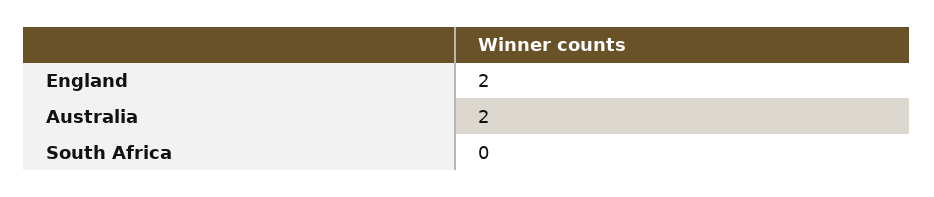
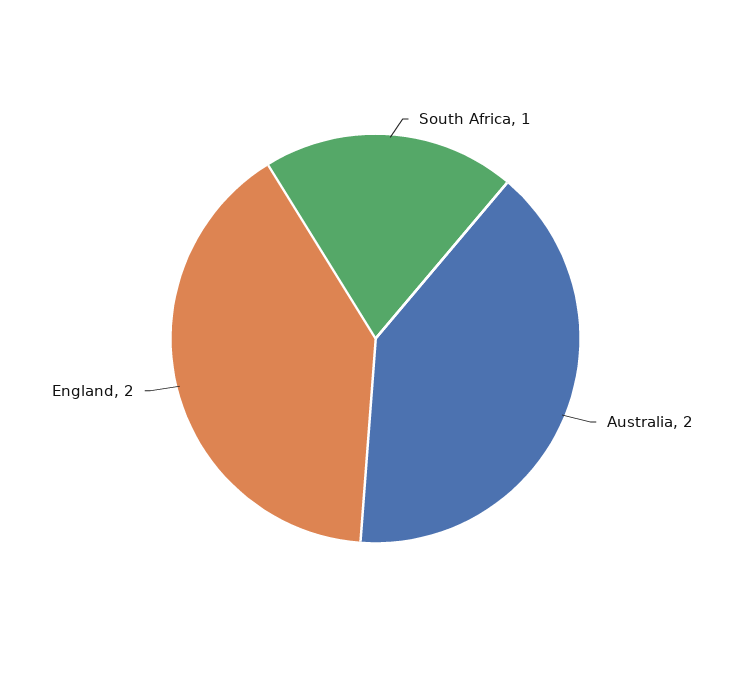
  {
    "England": 2,
    "Australia": 2,
-   "South Africa": 0
+   "South Africa": 1
  }

